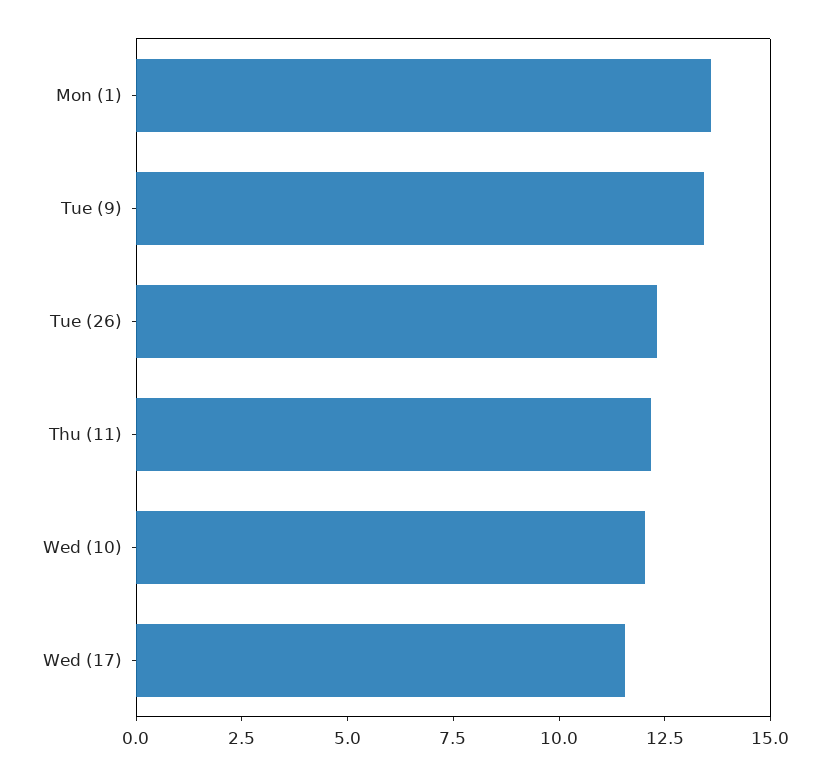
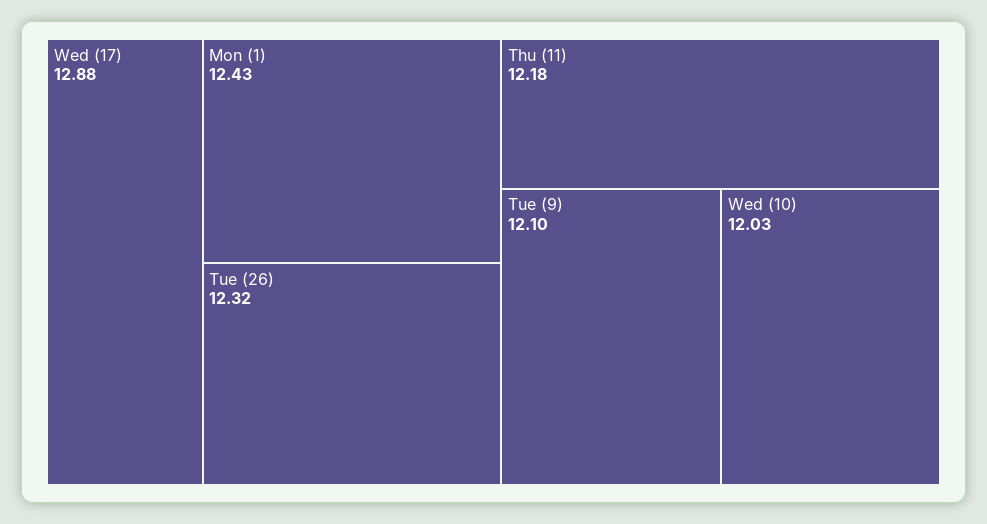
  {
-   "Mon (1)": 13.5,
+   "Mon (1)": 12.43,
-   "Tue (9)": 13.5,
+   "Tue (9)": 12.1,
    "Tue (26)": 12.32,
    "Thu (11)": 12.18,
    "Wed (10)": 12.03,
-   "Wed (17)": 11.5
+   "Wed (17)": 12.88
  }

